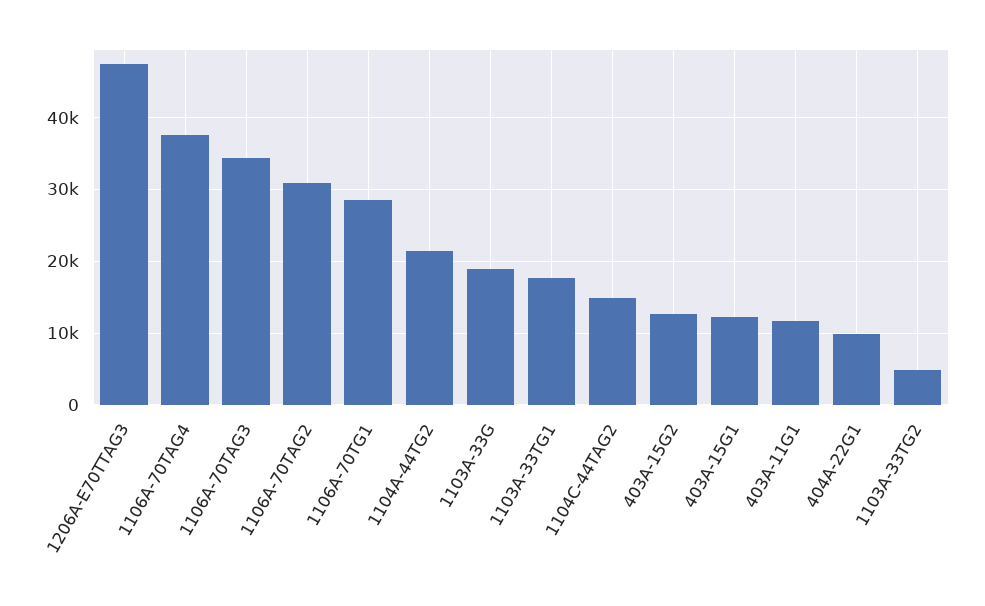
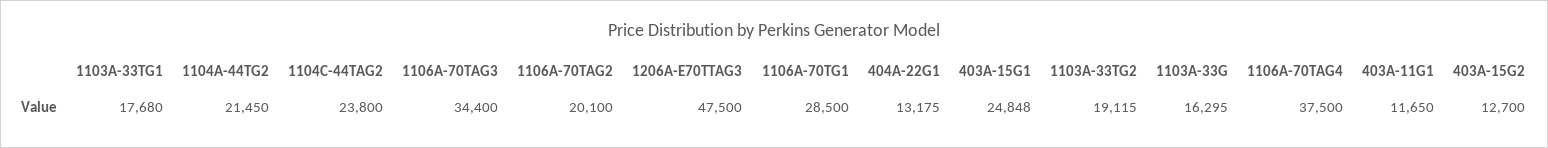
  {
    "1206A-E70TTAG3": 47500,
    "1106A-70TAG4": 37500,
    "1106A-70TAG3": 34400,
-   "1106A-70TAG2": 31000,
+   "1106A-70TAG2": 20100,
    "1106A-70TG1": 28500,
    "1104A-44TG2": 21450,
-   "1103A-33G": 19000,
+   "1103A-33G": 16295,
    "1103A-33TG1": 17680,
-   "1104C-44TAG2": 15000,
+   "1104C-44TAG2": 23800,
    "403A-15G2": 12700,
-   "403A-15G1": 12000,
+   "403A-15G1": 24848,
    "403A-11G1": 11650,
-   "404A-22G1": 10000,
+   "404A-22G1": 13175,
-   "1103A-33TG2": 5000
+   "1103A-33TG2": 19115
  }

